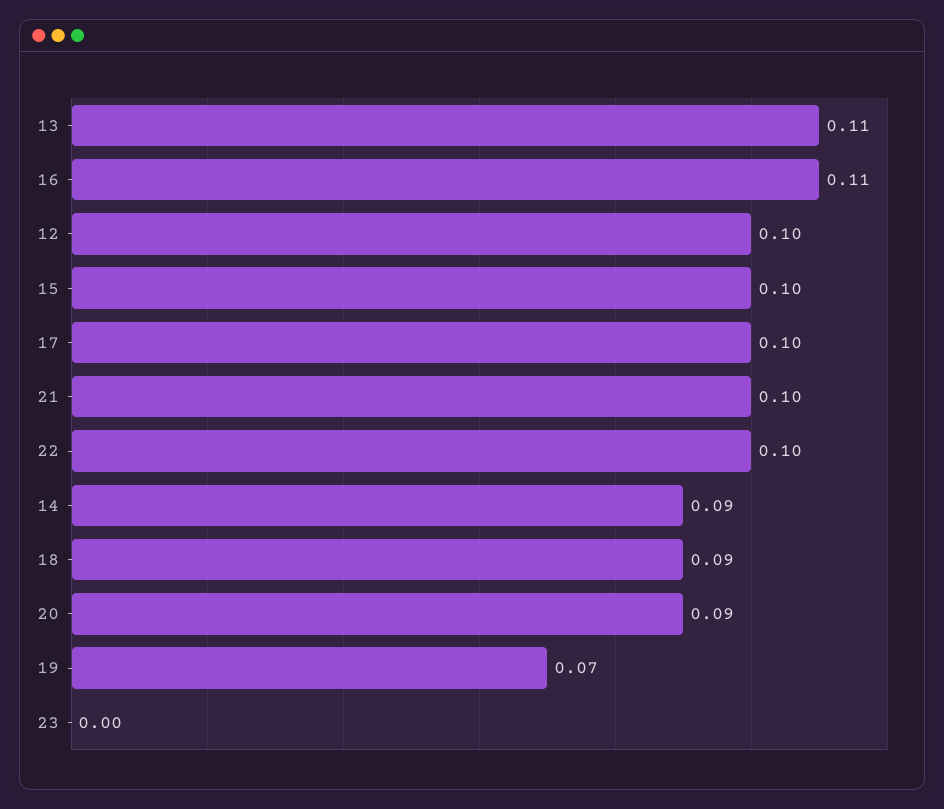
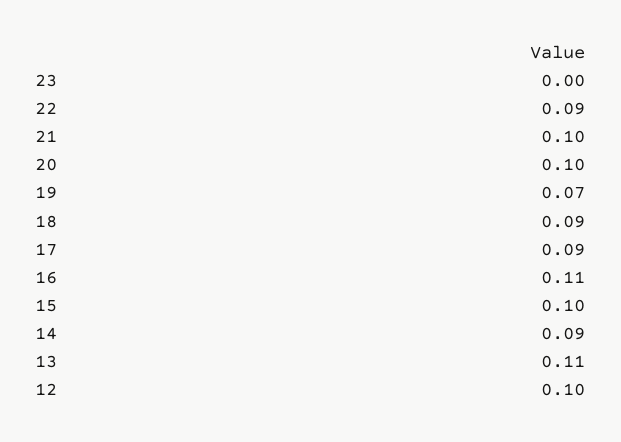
  {
    "13": 0.11,
    "16": 0.11,
    "12": 0.1,
    "15": 0.1,
-   "17": 0.1,
+   "17": 0.09,
    "21": 0.1,
-   "22": 0.1,
+   "22": 0.09,
    "14": 0.09,
    "18": 0.09,
-   "20": 0.09,
+   "20": 0.1,
    "19": 0.07,
    "23": 0
  }

